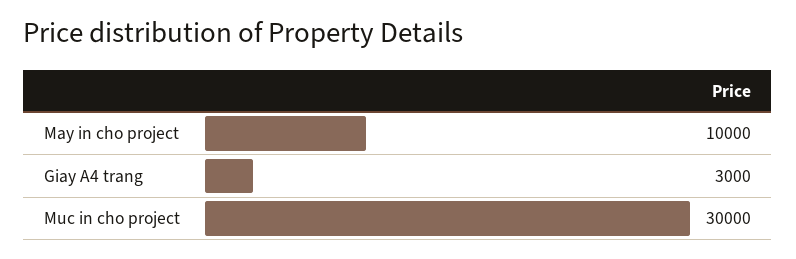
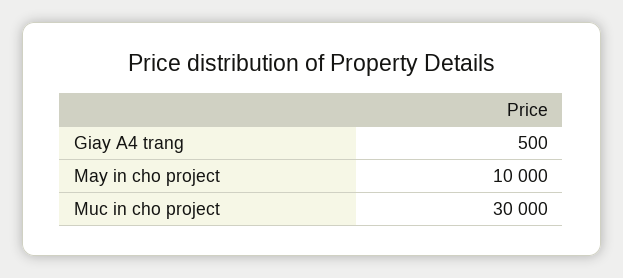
  {
    "May in cho project": 10000,
-   "Giay A4 trang": 3000,
+   "Giay A4 trang": 500,
    "Muc in cho project": 30000
  }

